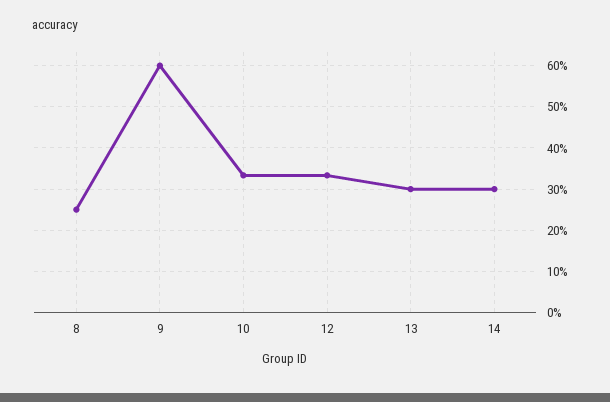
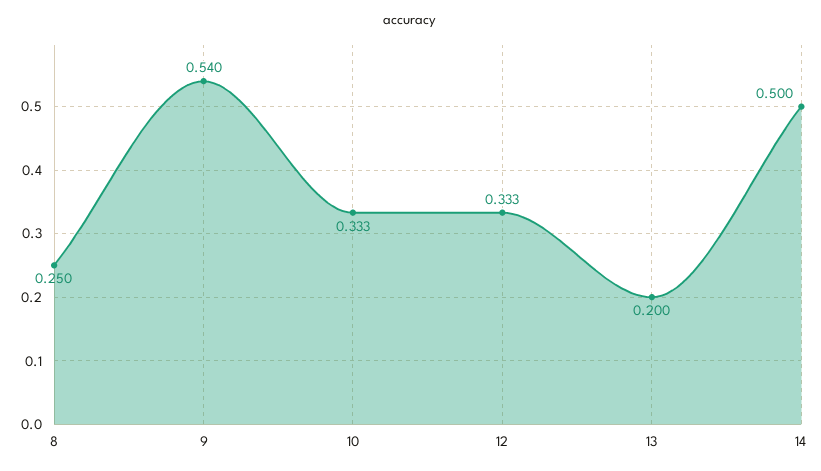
  {
    "8": 0.25,
-   "9": 0.6,
+   "9": 0.54,
    "10": 0.333,
    "12": 0.333,
-   "13": 0.3,
+   "13": 0.2,
-   "14": 0.3
+   "14": 0.5
  }

